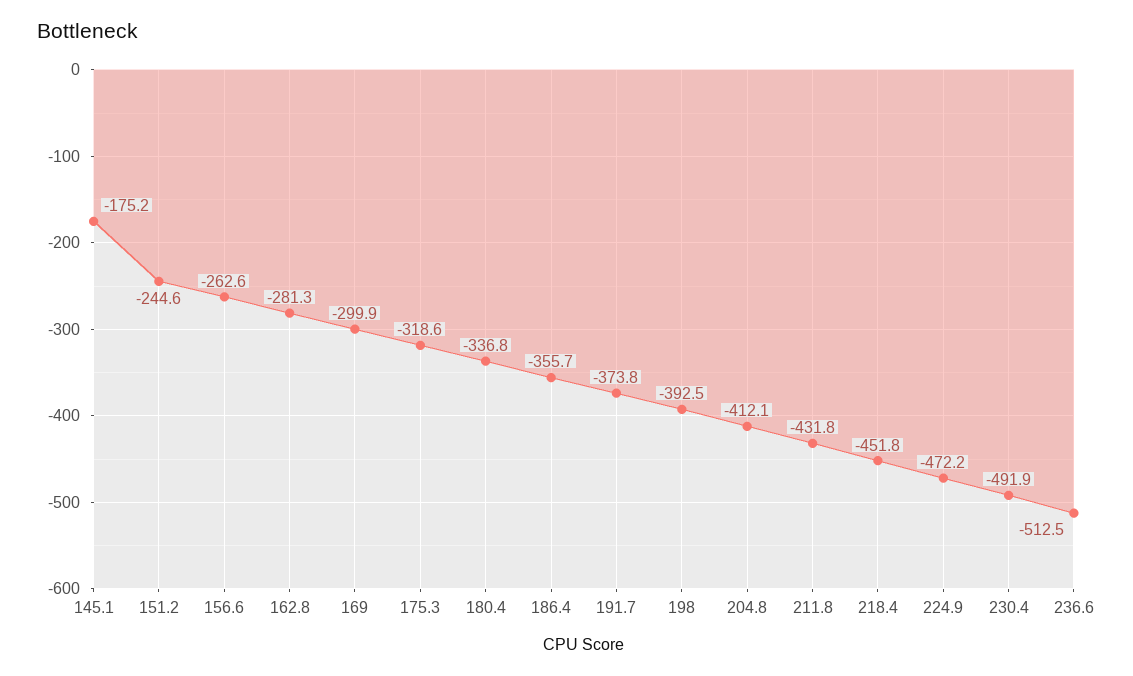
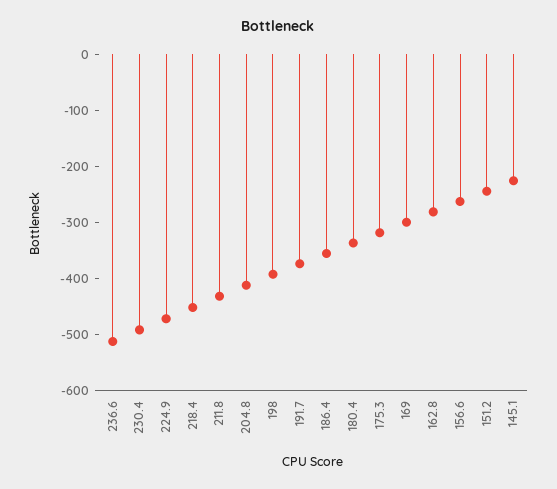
  {
-   "145.1": -175.2,
+   "145.1": -220,
    "151.2": -244.6,
    "156.6": -262.6,
    "162.8": -281.3,
    "169": -299.9,
    "175.3": -318.6,
    "180.4": -336.8,
    "186.4": -355.7,
    "191.7": -373.8,
    "198": -392.5,
    "204.8": -412.1,
    "211.8": -431.8,
    "218.4": -451.8,
    "224.9": -472.2,
    "230.4": -491.9,
    "236.6": -512.5
  }

